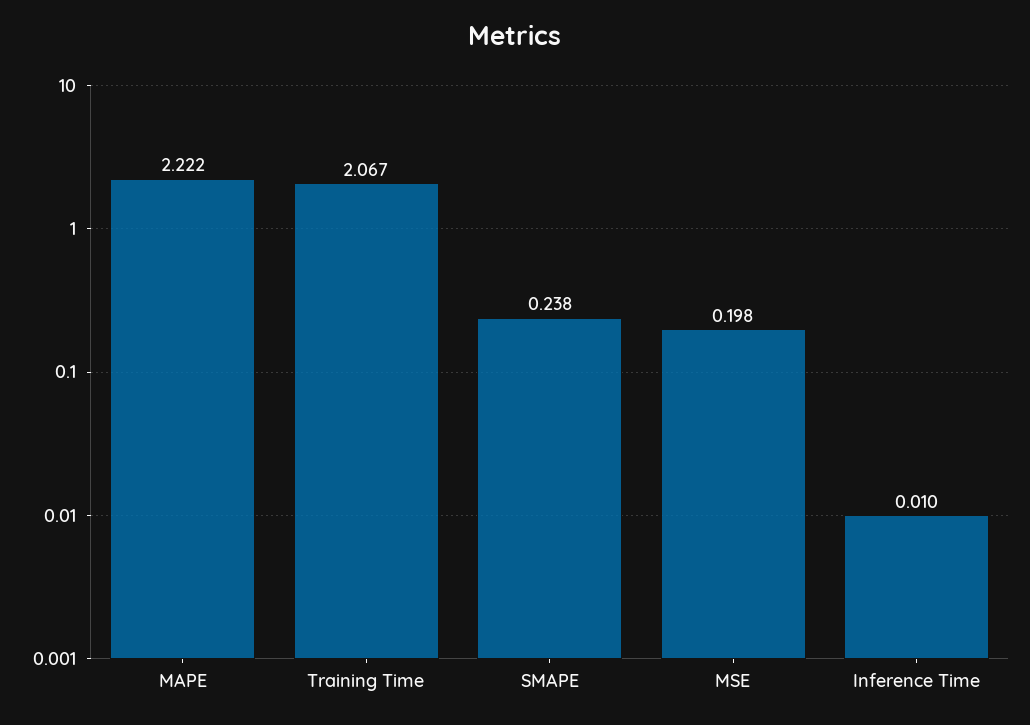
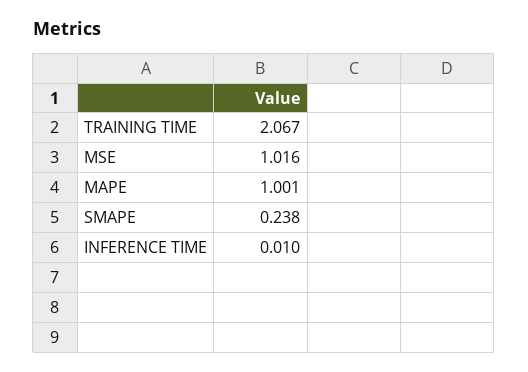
  {
-   "MAPE": 2.222,
+   "MAPE": 1.001,
    "Training Time": 2.067,
    "SMAPE": 0.238,
-   "MSE": 0.198,
+   "MSE": 1.016,
    "Inference Time": 0.01
  }

